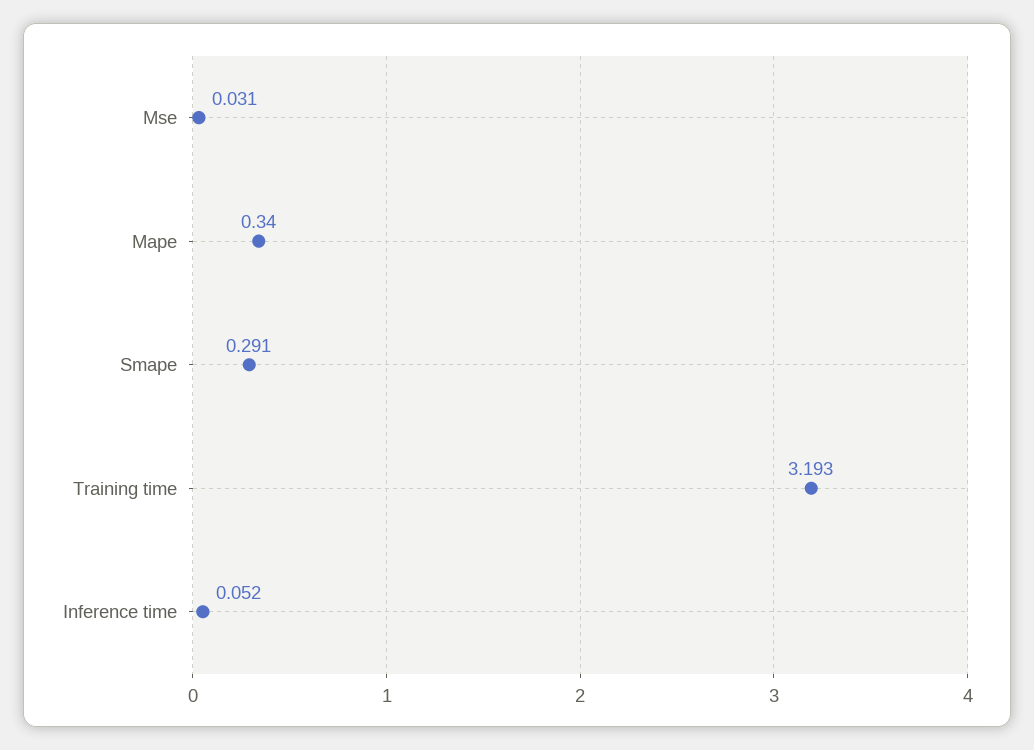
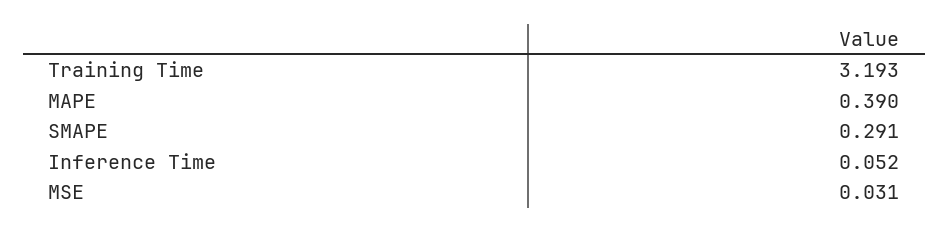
  {
    "Mse": 0.031,
-   "Mape": 0.34,
+   "Mape": 0.39,
    "Smape": 0.291,
    "Training time": 3.193,
    "Inference time": 0.052
  }

